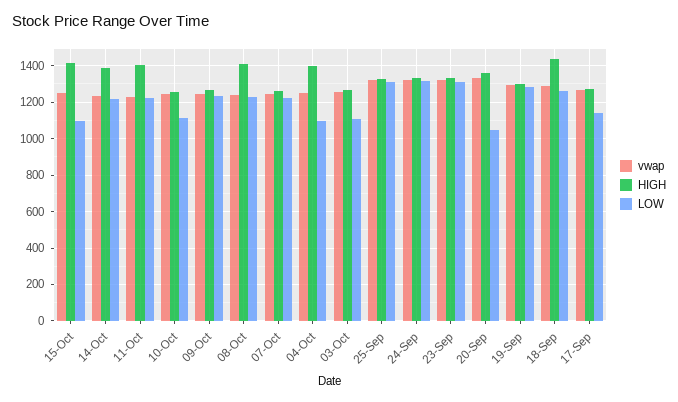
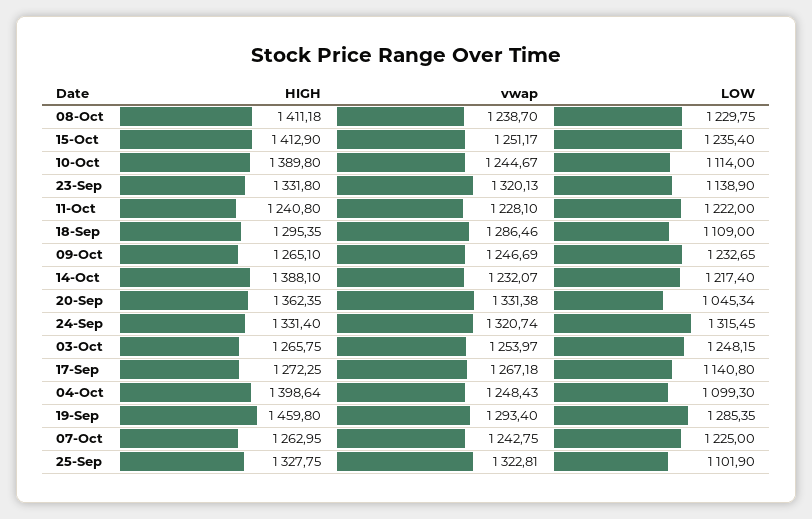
  {
    "vwap": {
      "15-Oct": 1251.17,
      "14-Oct": 1232.07,
      "11-Oct": 1228.1,
      "10-Oct": 1244.67,
      "09-Oct": 1246.69,
      "08-Oct": 1238.7,
      "07-Oct": 1242.75,
      "04-Oct": 1248.43,
      "03-Oct": 1253.97,
      "25-Sep": 1322.81,
      "24-Sep": 1320.74,
      "23-Sep": 1320.13,
      "20-Sep": 1331.38,
      "19-Sep": 1293.4,
      "18-Sep": 1286.46,
      "17-Sep": 1267.18
    },
    "HIGH": {
      "15-Oct": 1412.9,
      "14-Oct": 1388.1,
-     "11-Oct": 1400,
+     "11-Oct": 1240.8,
-     "10-Oct": 1250,
+     "10-Oct": 1389.8,
      "09-Oct": 1265.1,
      "08-Oct": 1411.18,
      "07-Oct": 1262.95,
      "04-Oct": 1398.64,
      "03-Oct": 1265.75,
      "25-Sep": 1327.75,
      "24-Sep": 1331.4,
      "23-Sep": 1331.8,
      "20-Sep": 1362.35,
-     "19-Sep": 1300,
+     "19-Sep": 1459.8,
-     "18-Sep": 1450,
+     "18-Sep": 1295.35,
      "17-Sep": 1272.25
    },
    "LOW": {
-     "15-Oct": 1100,
+     "15-Oct": 1235.4,
      "14-Oct": 1217.4,
      "11-Oct": 1222,
      "10-Oct": 1114,
      "09-Oct": 1232.65,
      "08-Oct": 1229.75,
      "07-Oct": 1225,
      "04-Oct": 1099.3,
-     "03-Oct": 1100,
+     "03-Oct": 1248.15,
-     "25-Sep": 1300,
+     "25-Sep": 1101.9,
      "24-Sep": 1315.45,
-     "23-Sep": 1300,
+     "23-Sep": 1138.9,
      "20-Sep": 1045.34,
      "19-Sep": 1285.35,
-     "18-Sep": 1250,
+     "18-Sep": 1109,
      "17-Sep": 1140.8
    }
  }

